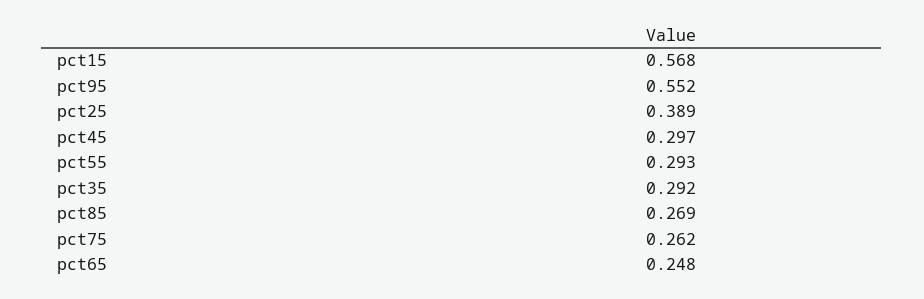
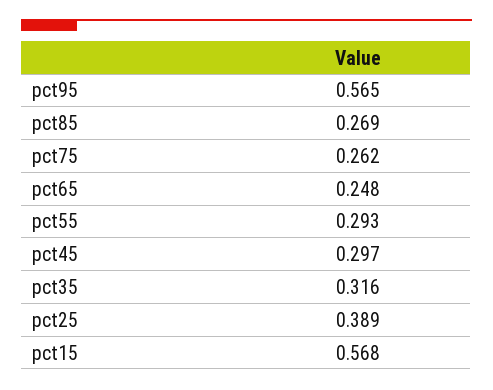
  {
    "pct15": 0.568,
-   "pct95": 0.552,
+   "pct95": 0.565,
    "pct25": 0.389,
    "pct45": 0.297,
    "pct55": 0.293,
-   "pct35": 0.292,
+   "pct35": 0.316,
    "pct85": 0.269,
    "pct75": 0.262,
    "pct65": 0.248
  }

